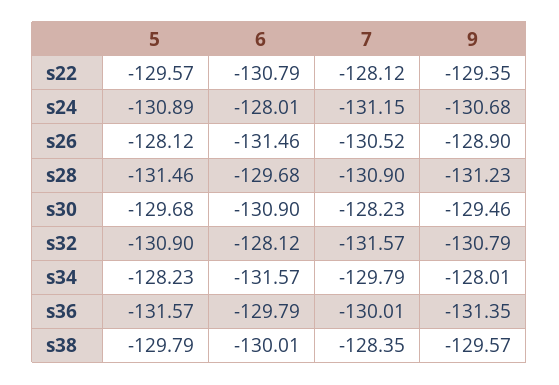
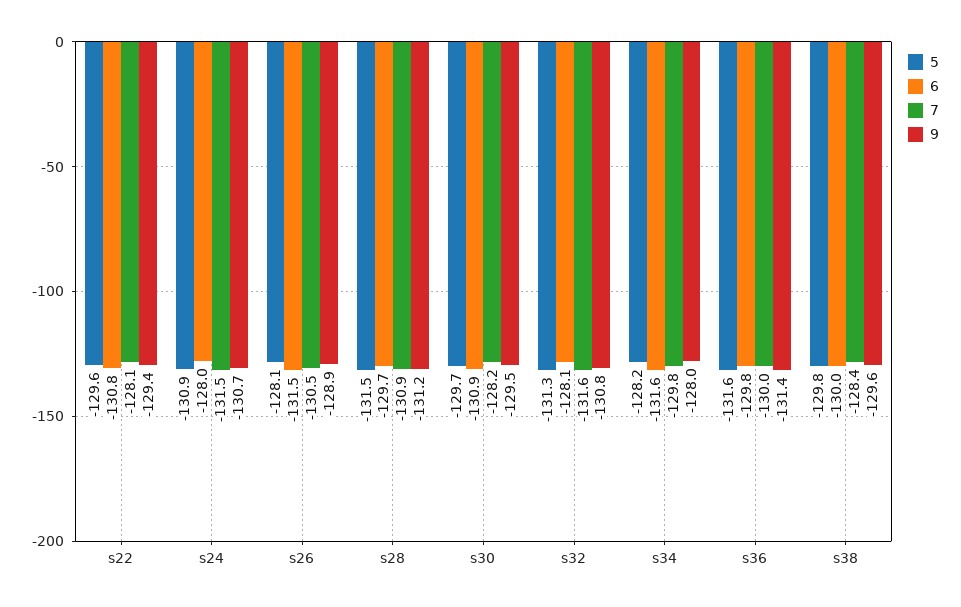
  {
    "5": {
      "s22": -129.57,
      "s24": -130.89,
      "s26": -128.12,
      "s28": -131.46,
      "s30": -129.68,
-     "s32": -130.9,
+     "s32": -131.3,
      "s34": -128.23,
      "s36": -131.57,
      "s38": -129.79
    },
    "6": {
      "s22": -130.79,
      "s24": -128.01,
      "s26": -131.46,
      "s28": -129.68,
      "s30": -130.9,
      "s32": -128.12,
      "s34": -131.57,
      "s36": -129.79,
      "s38": -130.01
    },
    "7": {
      "s22": -128.12,
-     "s24": -131.15,
+     "s24": -131.5,
      "s26": -130.52,
      "s28": -130.9,
      "s30": -128.23,
      "s32": -131.57,
      "s34": -129.79,
      "s36": -130.01,
      "s38": -128.35
    },
    "9": {
      "s22": -129.35,
      "s24": -130.68,
      "s26": -128.9,
      "s28": -131.23,
      "s30": -129.46,
      "s32": -130.79,
      "s34": -128.01,
      "s36": -131.35,
      "s38": -129.57
    }
  }

